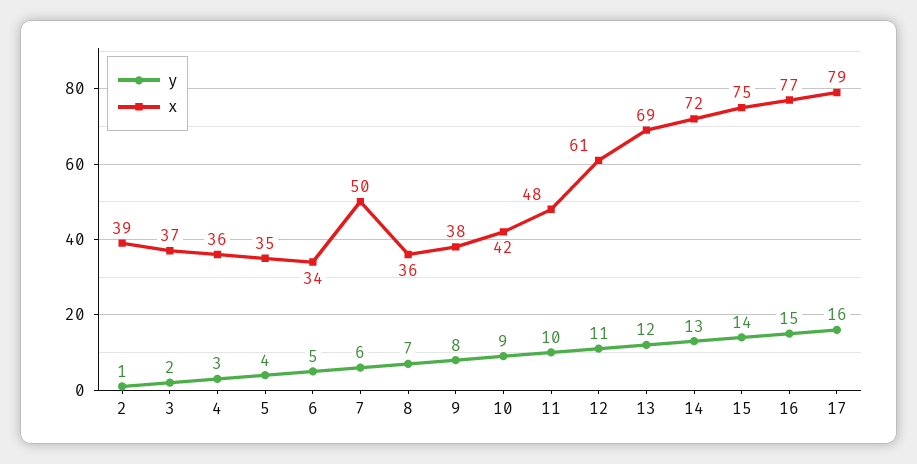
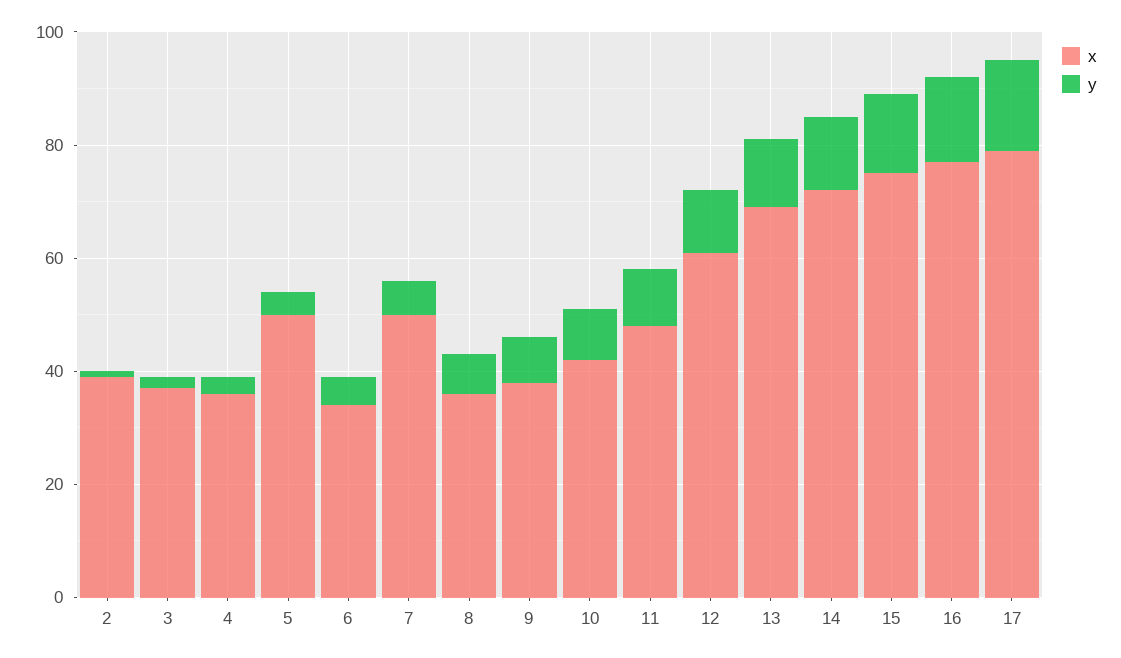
  {
    "y": {
      "2": 1,
      "3": 2,
      "4": 3,
      "5": 4,
      "6": 5,
      "7": 6,
      "8": 7,
      "9": 8,
      "10": 9,
      "11": 10,
      "12": 11,
      "13": 12,
      "14": 13,
      "15": 14,
      "16": 15,
      "17": 16
    },
    "x": {
      "2": 39,
      "3": 37,
      "4": 36,
-     "5": 35,
+     "5": 50,
      "6": 34,
      "7": 50,
      "8": 36,
      "9": 38,
      "10": 42,
      "11": 48,
      "12": 61,
      "13": 69,
      "14": 72,
      "15": 75,
      "16": 77,
      "17": 79
    }
  }

